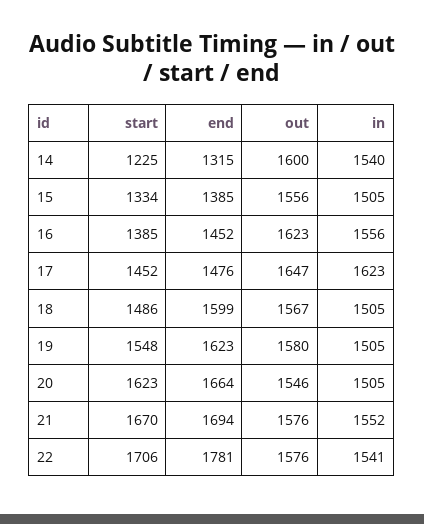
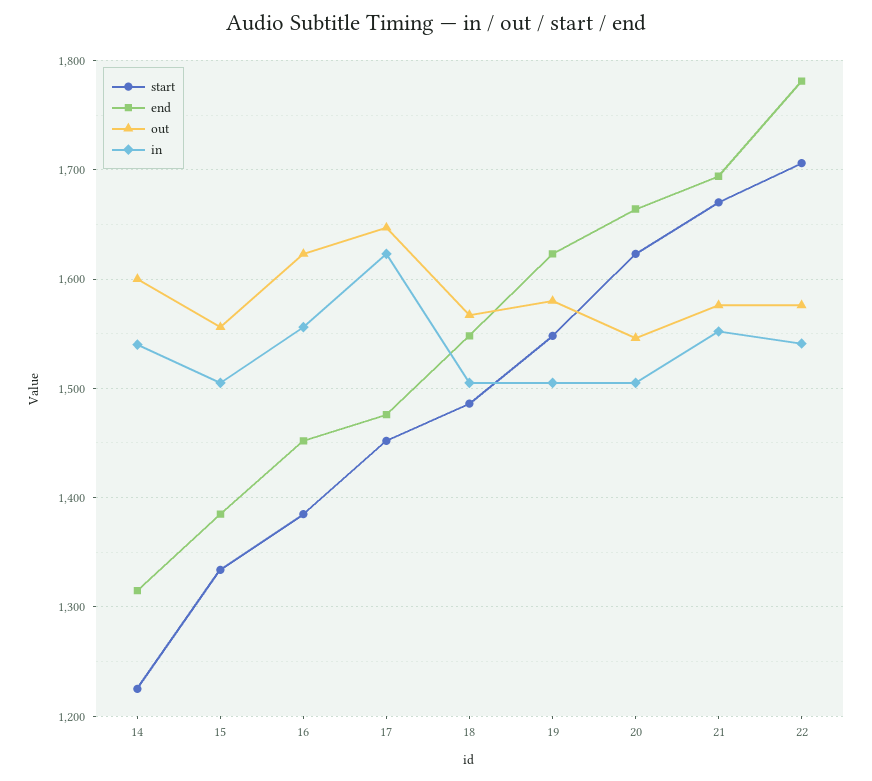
  {
    "start": {
      "14": 1225,
      "15": 1334,
      "16": 1385,
      "17": 1452,
      "18": 1486,
      "19": 1548,
      "20": 1623,
      "21": 1670,
      "22": 1706
    },
    "end": {
      "14": 1315,
      "15": 1385,
      "16": 1452,
      "17": 1476,
-     "18": 1599,
+     "18": 1550,
      "19": 1623,
      "20": 1664,
      "21": 1694,
      "22": 1781
    },
    "out": {
      "14": 1600,
      "15": 1556,
      "16": 1623,
      "17": 1647,
      "18": 1567,
      "19": 1580,
      "20": 1546,
      "21": 1576,
      "22": 1576
    },
    "in": {
      "14": 1540,
      "15": 1505,
      "16": 1556,
      "17": 1623,
      "18": 1505,
      "19": 1505,
      "20": 1505,
      "21": 1552,
      "22": 1541
    }
  }

